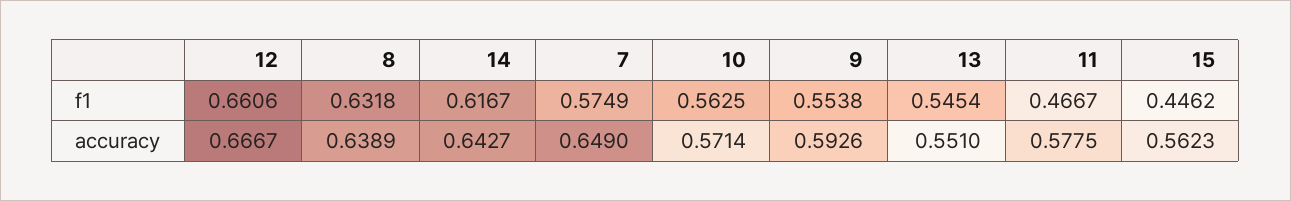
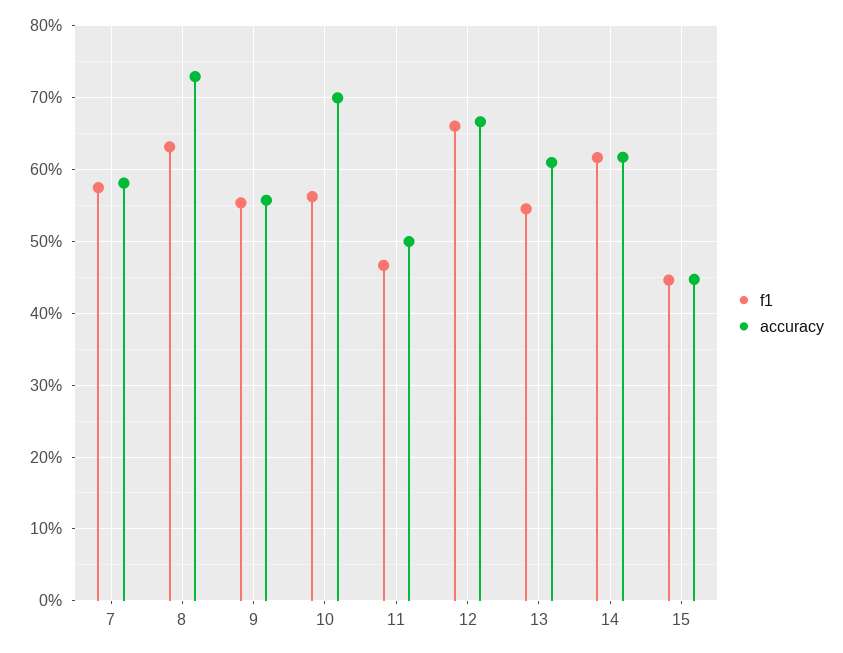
  {
    "f1": {
      "12": 0.6606,
      "8": 0.6318,
      "14": 0.6167,
      "7": 0.5749,
      "10": 0.5625,
      "9": 0.5538,
      "13": 0.5454,
      "11": 0.4667,
      "15": 0.4462
    },
    "accuracy": {
      "12": 0.6667,
-     "8": 0.6389,
+     "8": 0.73,
-     "14": 0.6427,
+     "14": 0.62,
-     "7": 0.649,
+     "7": 0.58,
-     "10": 0.5714,
+     "10": 0.7,
-     "9": 0.5926,
+     "9": 0.56,
-     "13": 0.551,
+     "13": 0.61,
-     "11": 0.5775,
+     "11": 0.5,
-     "15": 0.5623
+     "15": 0.45
    }
  }

